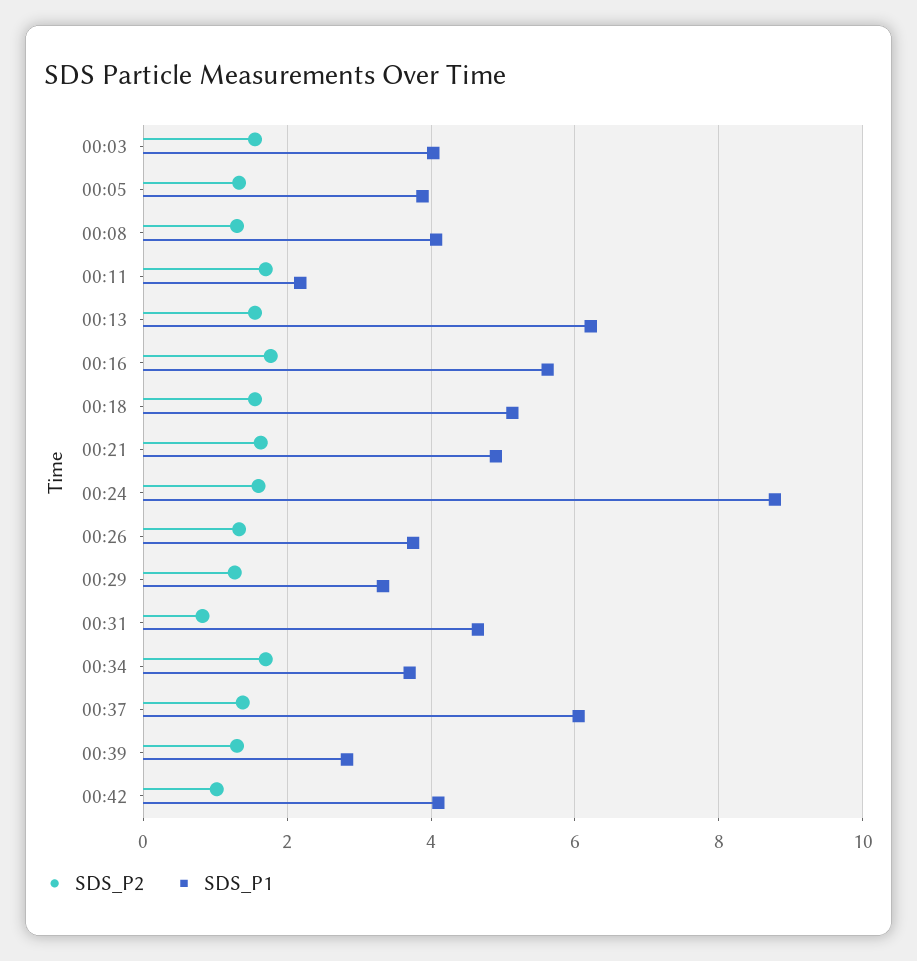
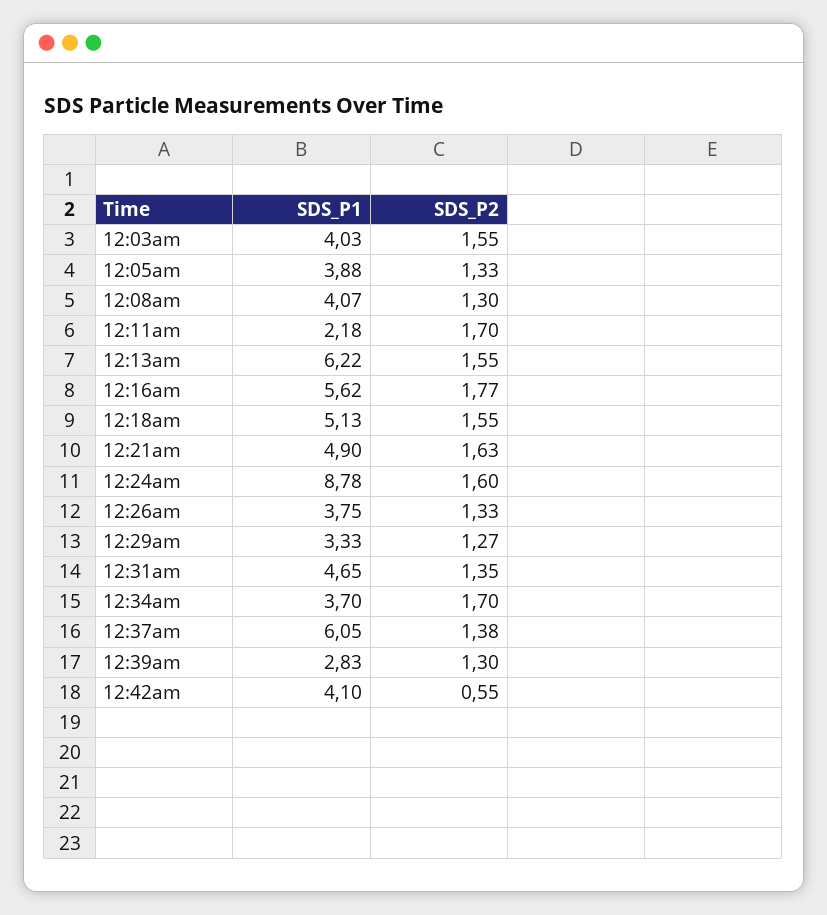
  {
    "SDS_P2": {
      "00:03": 1.55,
      "00:05": 1.33,
      "00:08": 1.3,
      "00:11": 1.7,
      "00:13": 1.55,
      "00:16": 1.77,
      "00:18": 1.55,
      "00:21": 1.63,
      "00:24": 1.6,
      "00:26": 1.33,
      "00:29": 1.27,
-     "00:31": 0.8,
+     "00:31": 1.35,
      "00:34": 1.7,
      "00:37": 1.38,
      "00:39": 1.3,
-     "00:42": 1
+     "00:42": 0.55
    },
    "SDS_P1": {
      "00:03": 4.03,
      "00:05": 3.88,
      "00:08": 4.07,
      "00:11": 2.18,
      "00:13": 6.22,
      "00:16": 5.62,
      "00:18": 5.13,
      "00:21": 4.9,
      "00:24": 8.78,
      "00:26": 3.75,
      "00:29": 3.33,
      "00:31": 4.65,
      "00:34": 3.7,
      "00:37": 6.05,
      "00:39": 2.83,
      "00:42": 4.1
    }
  }

